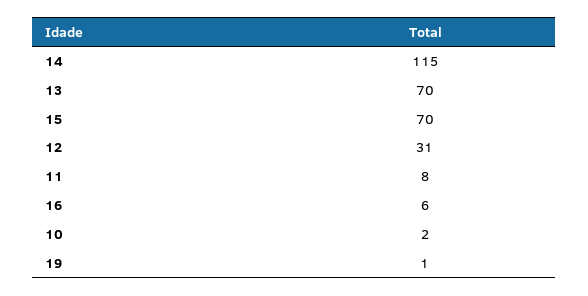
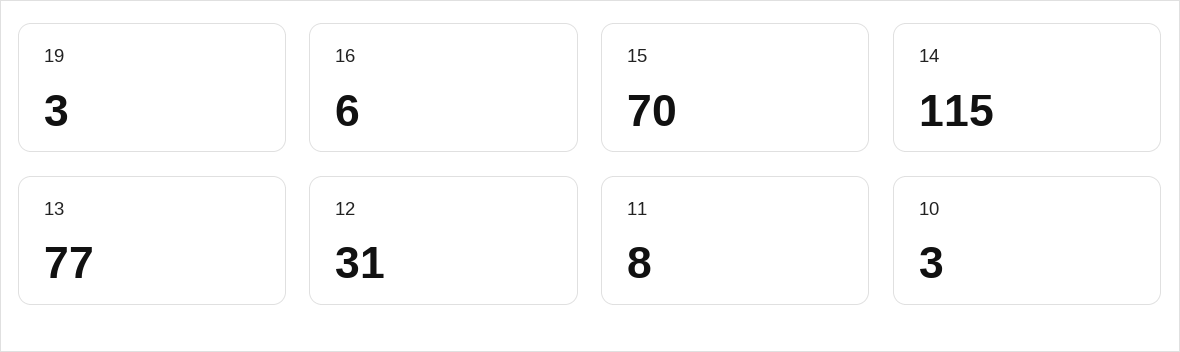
  {
    "14": 115,
-   "13": 70,
+   "13": 77,
    "15": 70,
    "12": 31,
    "11": 8,
    "16": 6,
-   "10": 2,
+   "10": 3,
-   "19": 1
+   "19": 3
  }

